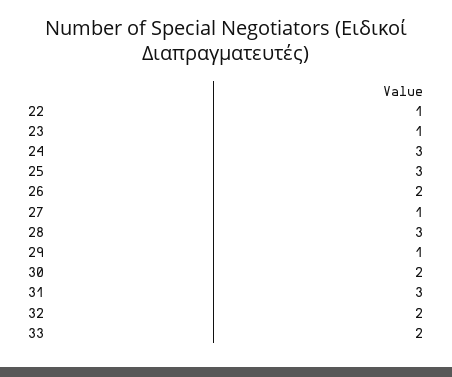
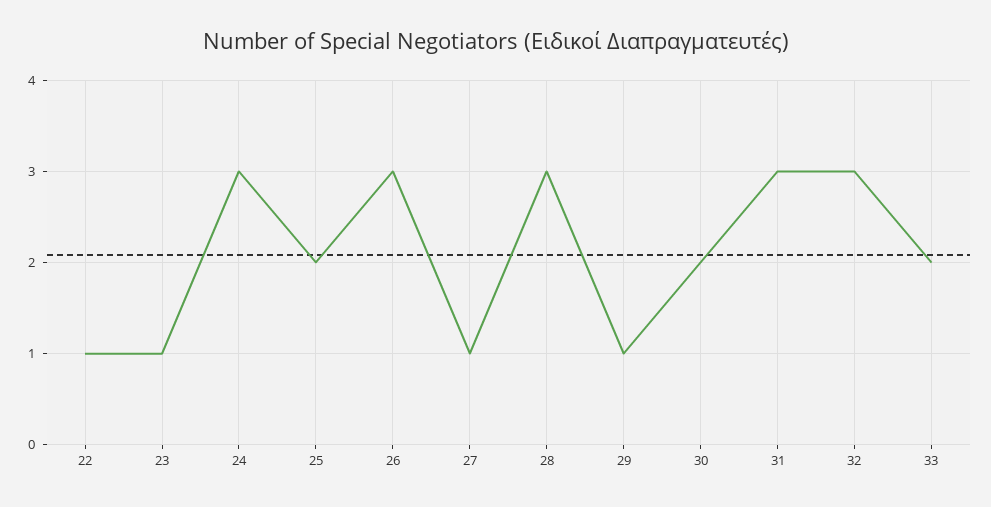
  {
    "22": 1,
    "23": 1,
    "24": 3,
-   "25": 3,
+   "25": 2,
-   "26": 2,
+   "26": 3,
    "27": 1,
    "28": 3,
    "29": 1,
    "30": 2,
    "31": 3,
-   "32": 2,
+   "32": 3,
    "33": 2
  }

